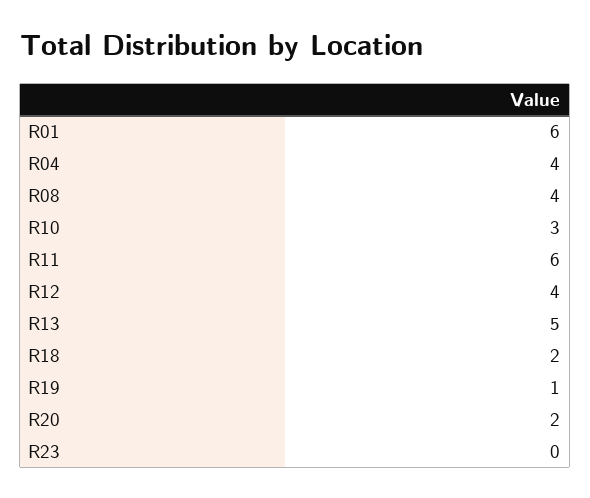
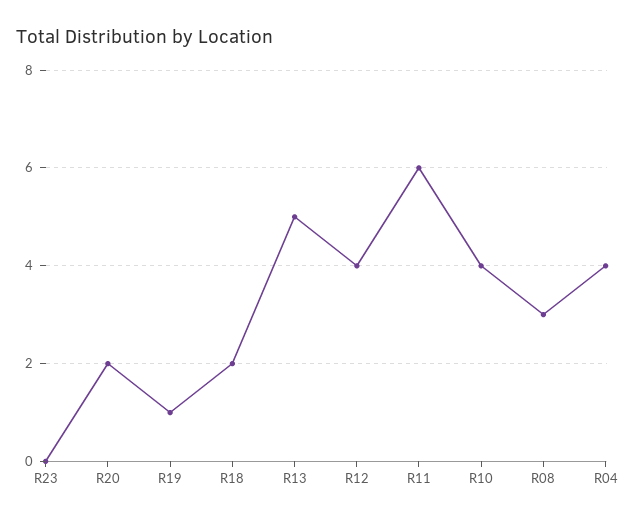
  {
-   "R01": 6,
    "R04": 4,
-   "R08": 4,
+   "R08": 3,
-   "R10": 3,
+   "R10": 4,
    "R11": 6,
    "R12": 4,
    "R13": 5,
    "R18": 2,
    "R19": 1,
    "R20": 2,
    "R23": 0
  }

